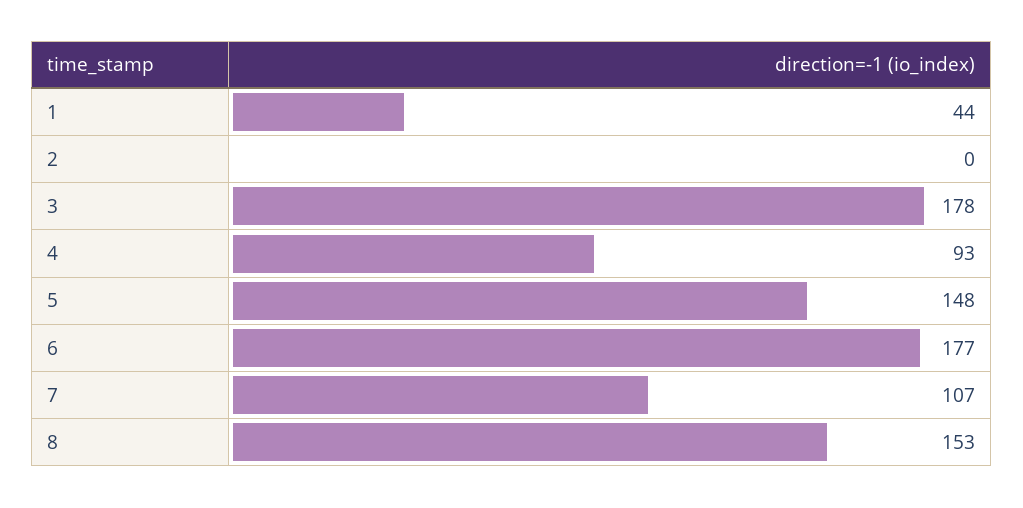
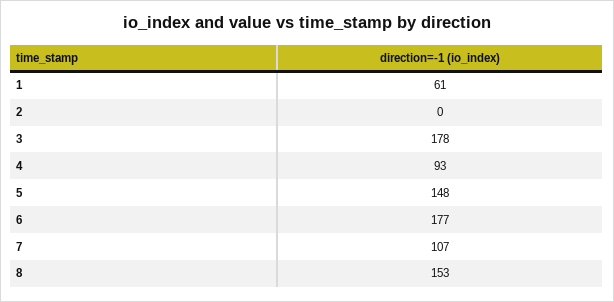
  {
-   "1": 44,
+   "1": 61,
    "2": 0,
    "3": 178,
    "4": 93,
    "5": 148,
    "6": 177,
    "7": 107,
    "8": 153
  }

